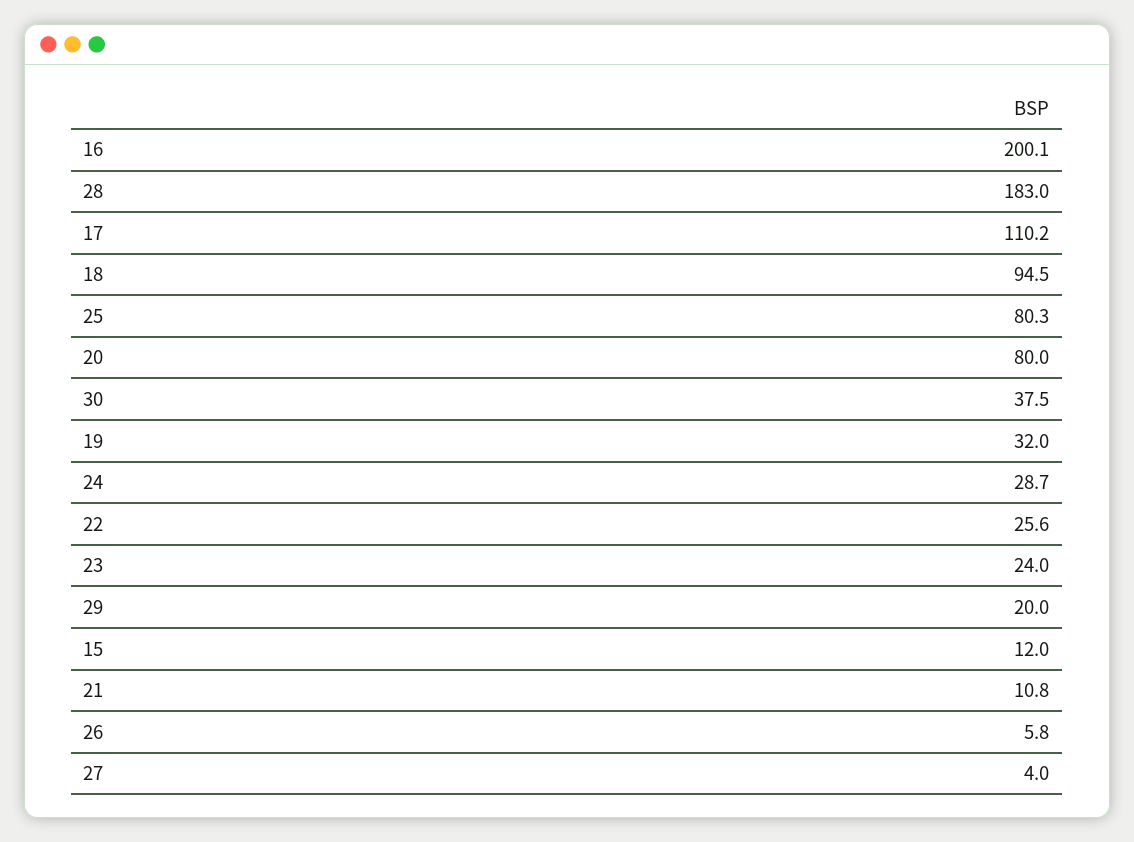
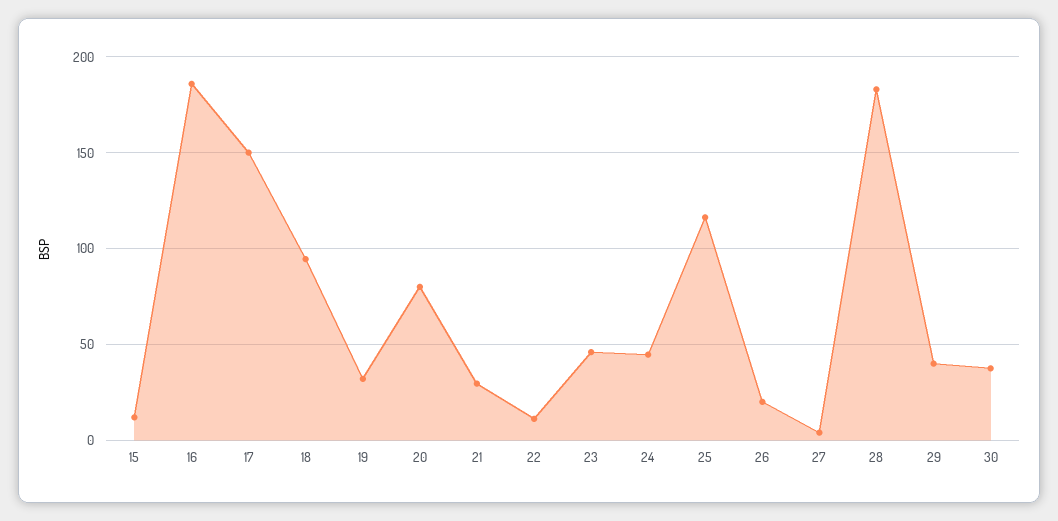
  {
-   "16": 200.1,
+   "16": 185,
    "28": 183,
-   "17": 110.2,
+   "17": 150,
    "18": 94.5,
-   "25": 80.3,
+   "25": 115,
    "20": 80,
    "30": 37.5,
    "19": 32,
-   "24": 28.7,
+   "24": 45,
-   "22": 25.6,
+   "22": 10,
-   "23": 24,
+   "23": 45,
-   "29": 20,
+   "29": 40,
    "15": 12,
-   "21": 10.8,
+   "21": 30,
-   "26": 5.8,
+   "26": 20,
    "27": 4
  }

